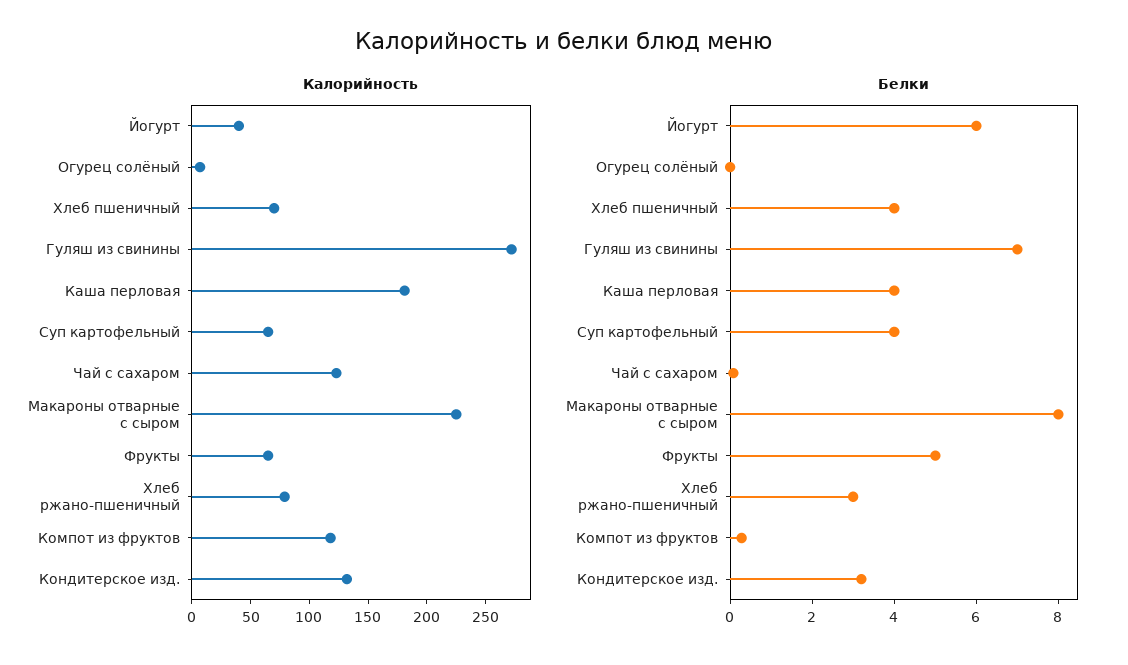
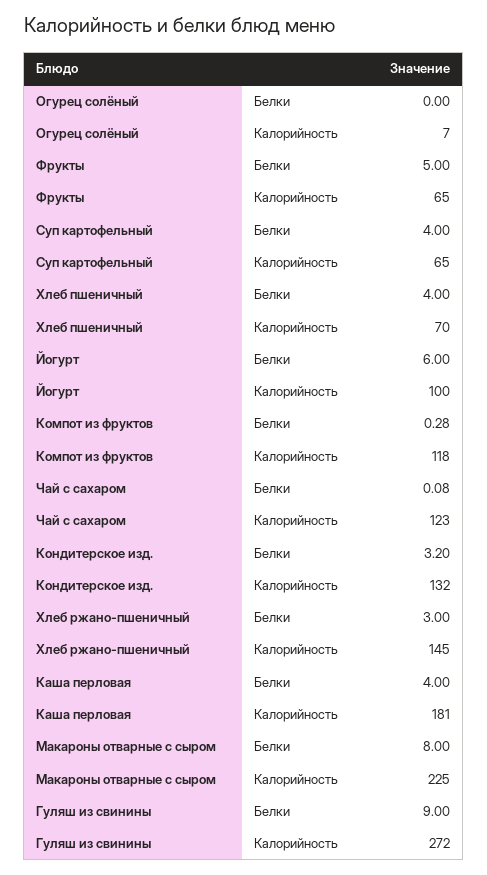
  {
    "Калорийность": {
-     "Йогурт": 40,
+     "Йогурт": 100,
      "Огурец солёный": 7,
      "Хлеб пшеничный": 70,
      "Гуляш из свинины": 272,
      "Каша перловая": 181,
      "Суп картофельный": 65,
      "Чай с сахаром": 123,
      "Макароны отварные с сыром": 225,
      "Фрукты": 65,
-     "Хлеб ржано-пшеничный": 80,
+     "Хлеб ржано-пшеничный": 145,
      "Компот из фруктов": 118,
      "Кондитерское изд.": 132
    },
    "Белки": {
      "Йогурт": 6,
      "Огурец солёный": 0,
      "Хлеб пшеничный": 4,
-     "Гуляш из свинины": 7,
+     "Гуляш из свинины": 9,
      "Каша перловая": 4,
      "Суп картофельный": 4,
      "Чай с сахаром": 0.08,
      "Макароны отварные с сыром": 8,
      "Фрукты": 5,
      "Хлеб ржано-пшеничный": 3,
      "Компот из фруктов": 0.28,
      "Кондитерское изд.": 3.2
    }
  }

